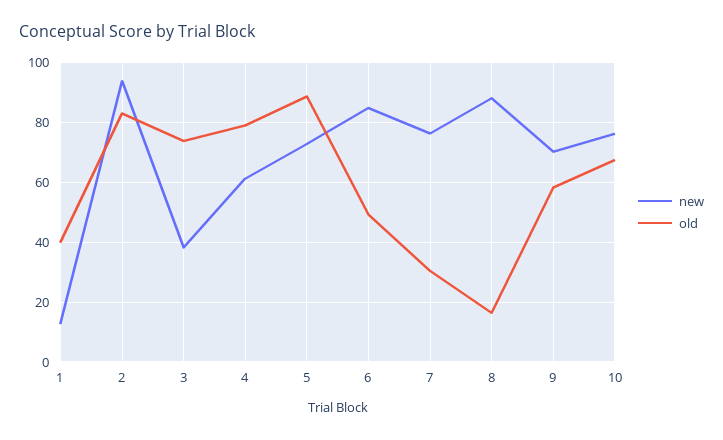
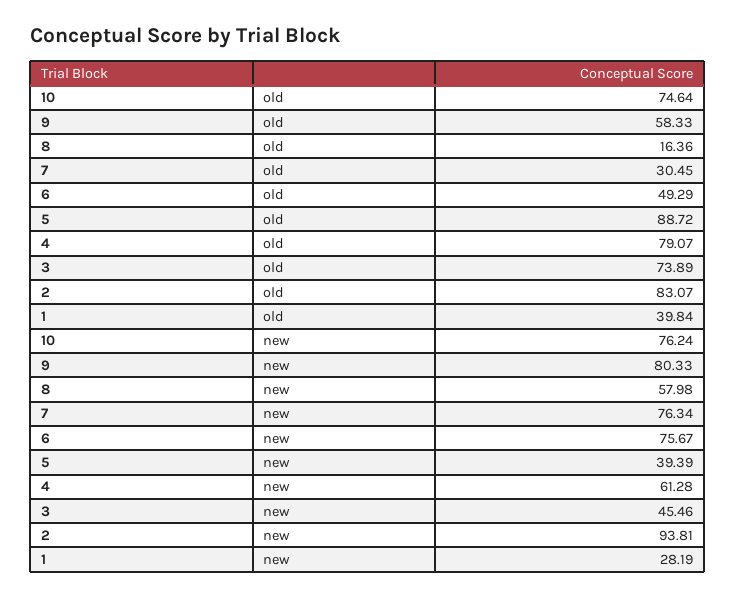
  {
    "new": {
-     "1": 12.5,
+     "1": 28.19,
      "2": 93.81,
-     "3": 37.5,
+     "3": 45.46,
      "4": 61.28,
-     "5": 72.5,
+     "5": 39.39,
-     "6": 85,
+     "6": 75.67,
      "7": 76.34,
-     "8": 87.5,
+     "8": 57.98,
-     "9": 70,
+     "9": 80.33,
      "10": 76.24
    },
    "old": {
      "1": 39.84,
      "2": 83.07,
      "3": 73.89,
      "4": 79.07,
      "5": 88.72,
      "6": 49.29,
      "7": 30.45,
      "8": 16.36,
      "9": 58.33,
-     "10": 67.5
+     "10": 74.64
    }
  }

